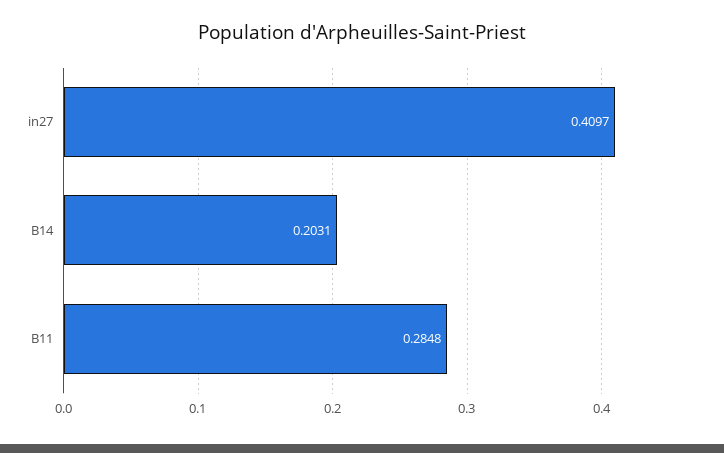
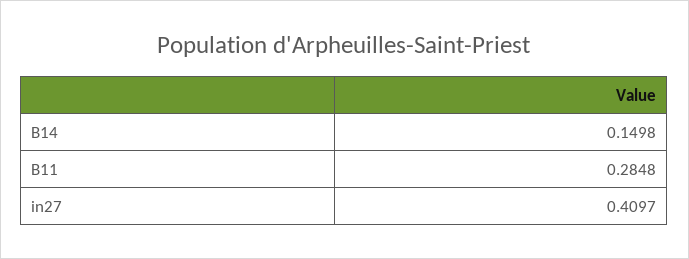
  {
    "in27": 0.4097,
-   "B14": 0.2031,
+   "B14": 0.1498,
    "B11": 0.2848
  }

